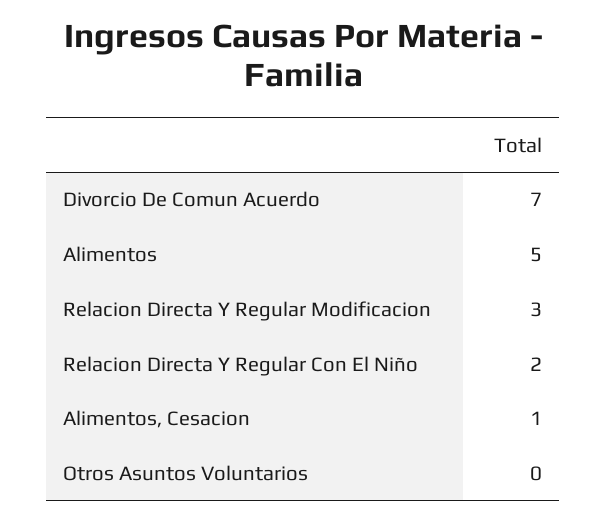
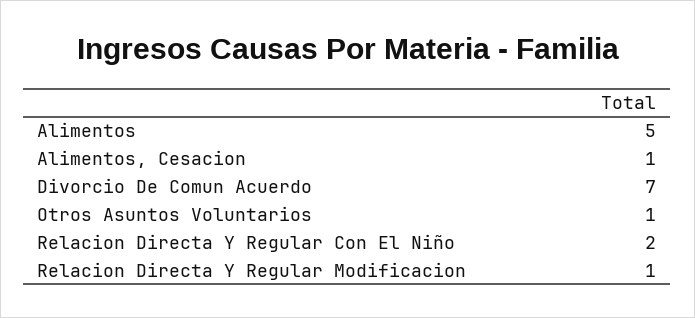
  {
    "Divorcio De Comun Acuerdo": 7,
    "Alimentos": 5,
-   "Relacion Directa Y Regular Modificacion": 3,
+   "Relacion Directa Y Regular Modificacion": 1,
    "Relacion Directa Y Regular Con El Niño": 2,
    "Alimentos, Cesacion": 1,
-   "Otros Asuntos Voluntarios": 0
+   "Otros Asuntos Voluntarios": 1
  }

